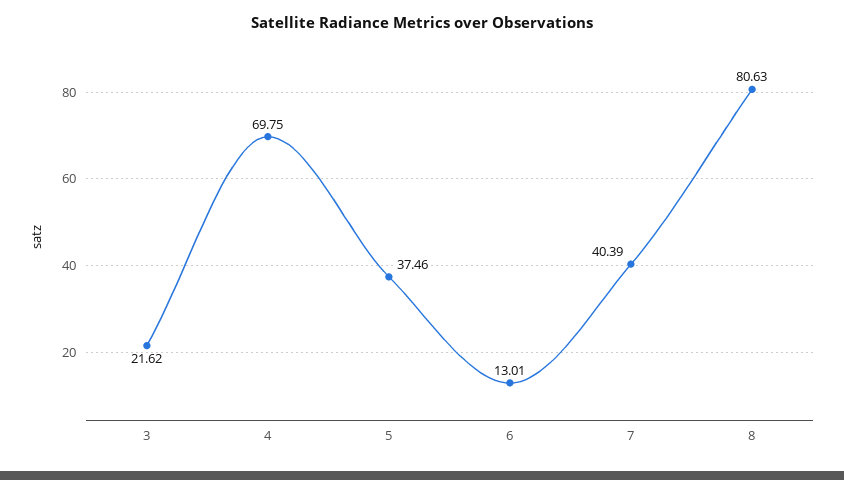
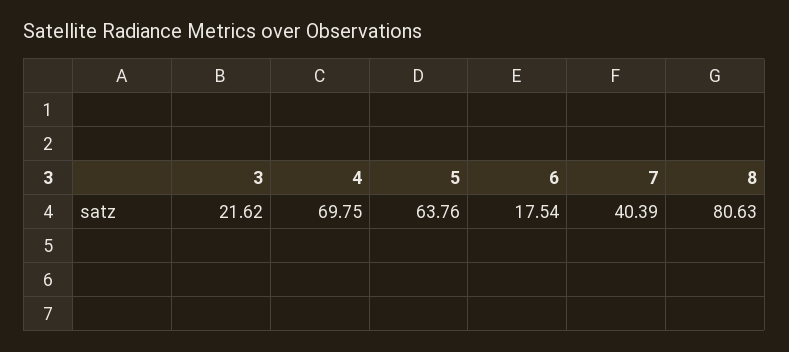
  {
    "3": 21.62,
    "4": 69.75,
-   "5": 37.46,
+   "5": 63.76,
-   "6": 13.01,
+   "6": 17.54,
    "7": 40.39,
    "8": 80.63
  }

